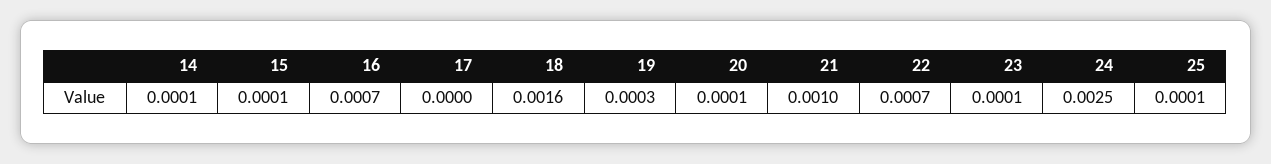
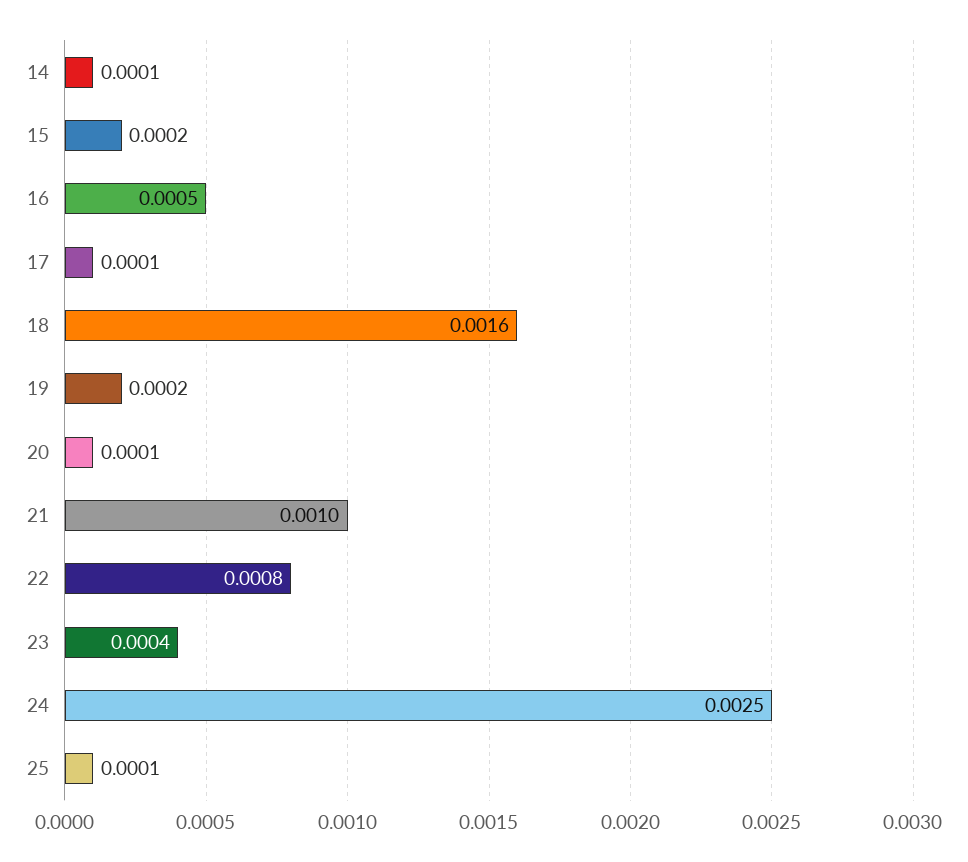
  {
    "14": 0.0001,
-   "15": 0.0001,
+   "15": 0.0002,
-   "16": 0.0007,
+   "16": 0.0005,
-   "17": 0,
+   "17": 0.0001,
    "18": 0.0016,
-   "19": 0.0003,
+   "19": 0.0002,
    "20": 0.0001,
    "21": 0.001,
-   "22": 0.0007,
+   "22": 0.0008,
-   "23": 0.0001,
+   "23": 0.0004,
    "24": 0.0025,
    "25": 0.0001
  }

